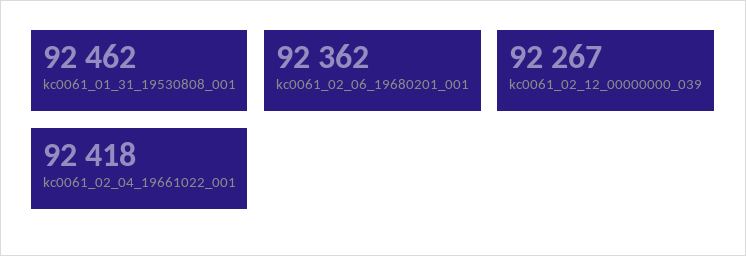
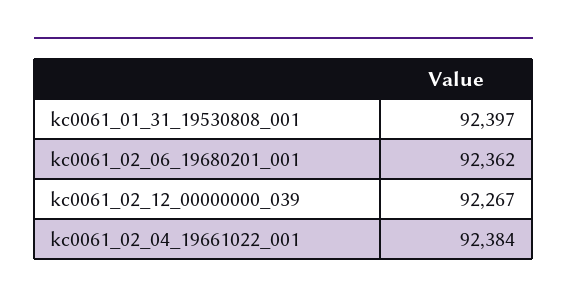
  {
-   "kc0061_01_31_19530808_001": 92462,
+   "kc0061_01_31_19530808_001": 92397,
    "kc0061_02_06_19680201_001": 92362,
    "kc0061_02_12_00000000_039": 92267,
-   "kc0061_02_04_19661022_001": 92418
+   "kc0061_02_04_19661022_001": 92384
  }

